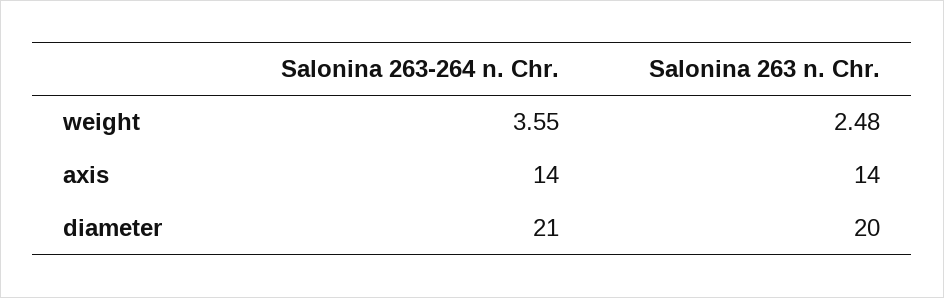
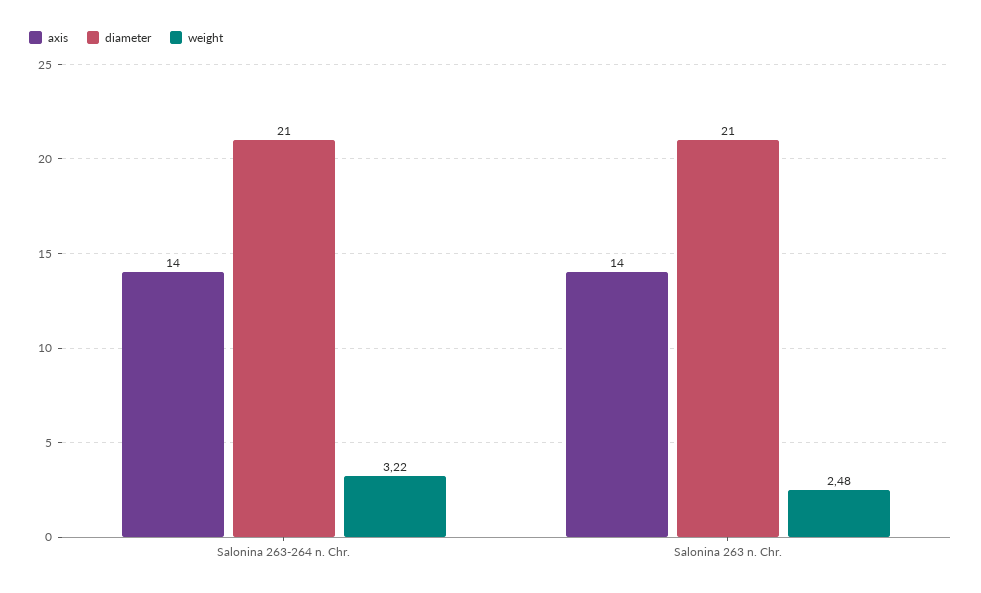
  {
    "weight": {
-     "Salonina 263-264 n. Chr.": 3.55,
+     "Salonina 263-264 n. Chr.": 3.22,
      "Salonina 263 n. Chr.": 2.48
    },
    "axis": {
      "Salonina 263-264 n. Chr.": 14,
      "Salonina 263 n. Chr.": 14
    },
    "diameter": {
      "Salonina 263-264 n. Chr.": 21,
-     "Salonina 263 n. Chr.": 20
+     "Salonina 263 n. Chr.": 21
    }
  }

